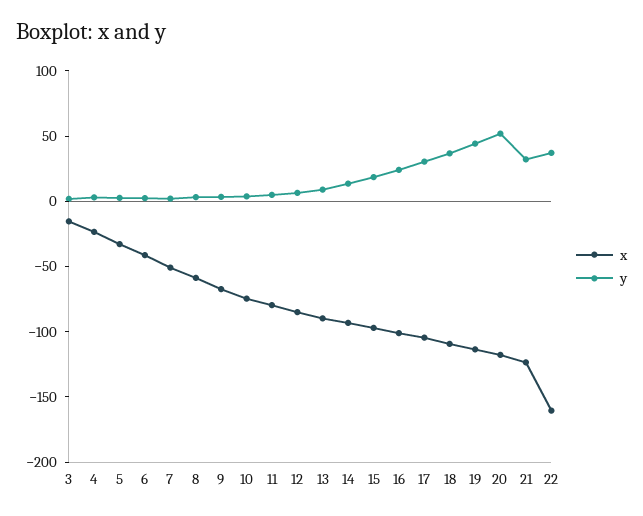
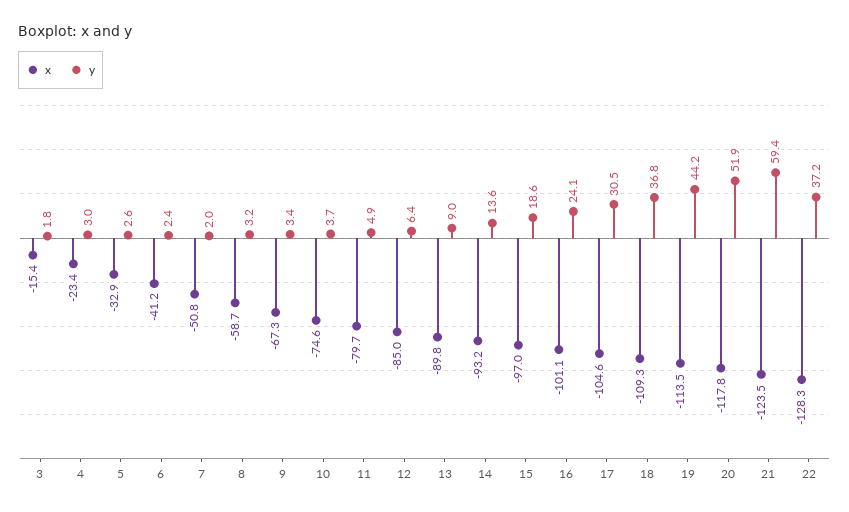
  {
    "x": {
      "3": -15.4,
      "4": -23.4,
      "5": -32.9,
      "6": -41.2,
      "7": -50.8,
      "8": -58.7,
      "9": -67.3,
      "10": -74.6,
      "11": -79.7,
      "12": -85,
      "13": -89.8,
      "14": -93.2,
      "15": -97,
      "16": -101.1,
      "17": -104.6,
      "18": -109.3,
      "19": -113.5,
      "20": -117.8,
      "21": -123.5,
-     "22": -160
+     "22": -128.3
    },
    "y": {
      "3": 1.8,
      "4": 3,
      "5": 2.6,
      "6": 2.4,
      "7": 2,
      "8": 3.2,
      "9": 3.4,
      "10": 3.7,
      "11": 4.9,
      "12": 6.4,
      "13": 9,
      "14": 13.6,
      "15": 18.6,
      "16": 24.1,
      "17": 30.5,
      "18": 36.8,
      "19": 44.2,
      "20": 51.9,
-     "21": 30,
+     "21": 59.4,
      "22": 37.2
    }
  }

